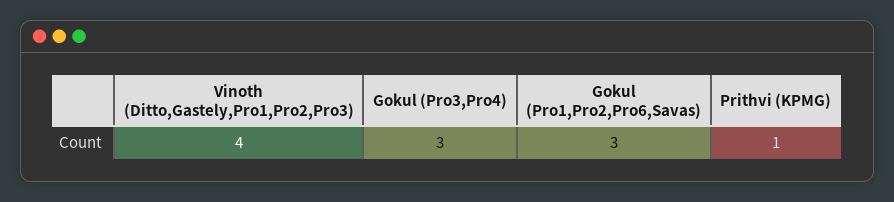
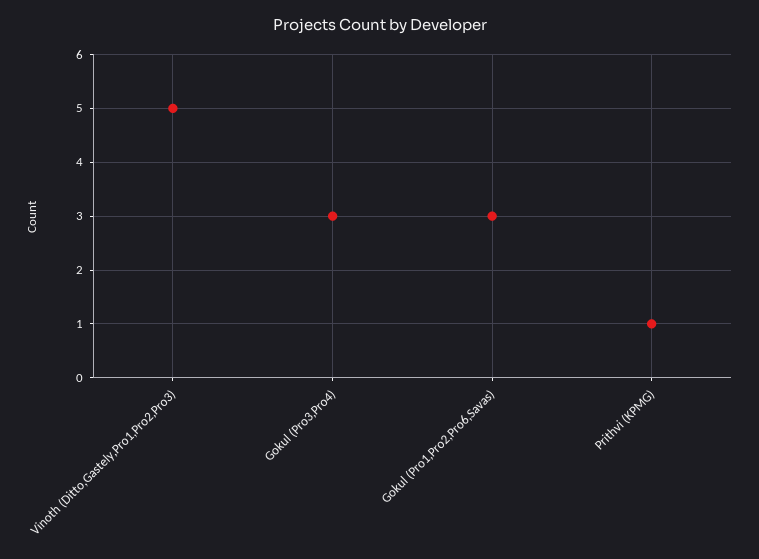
  {
-   "Vinoth (Ditto,Gastely,Pro1,Pro2,Pro3)": 4,
+   "Vinoth (Ditto,Gastely,Pro1,Pro2,Pro3)": 5,
    "Gokul (Pro3,Pro4)": 3,
    "Gokul (Pro1,Pro2,Pro6,Savas)": 3,
    "Prithvi (KPMG)": 1
  }

